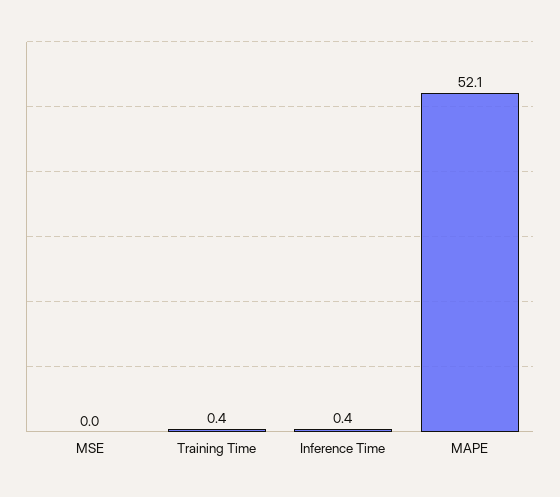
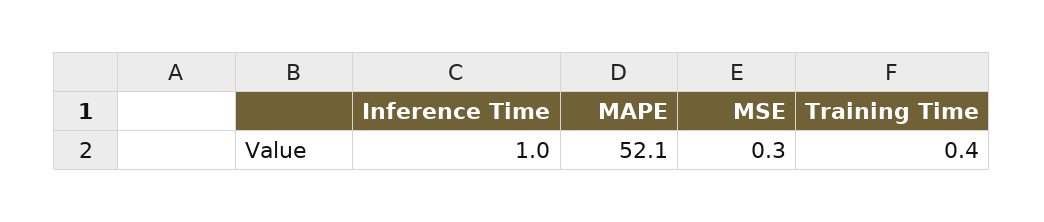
  {
-   "MSE": 0,
+   "MSE": 0.3,
    "Training Time": 0.4,
-   "Inference Time": 0.4,
+   "Inference Time": 1,
    "MAPE": 52.1
  }

